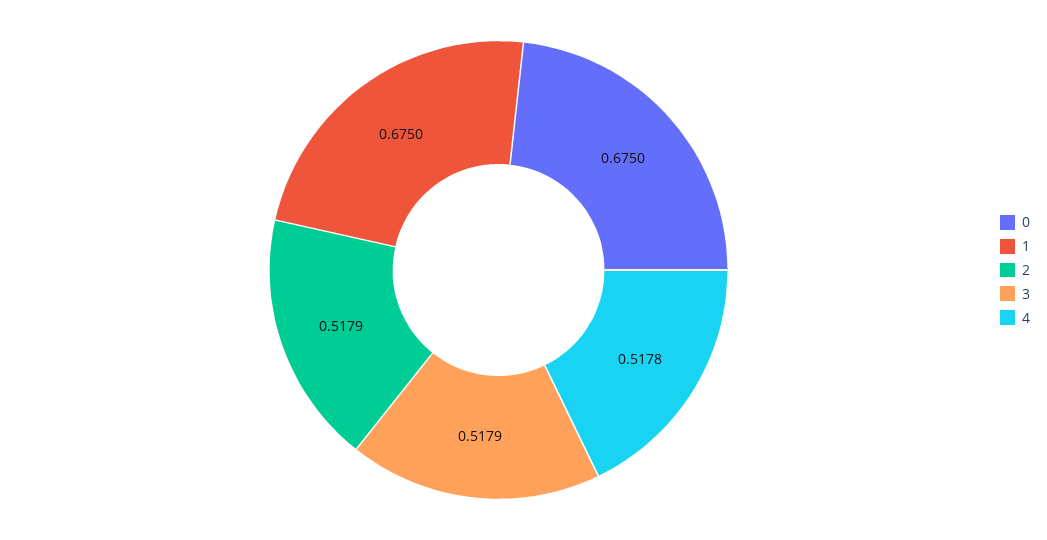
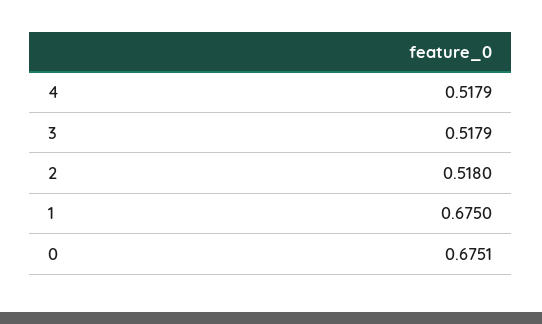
  {
-   "0": 0.675,
+   "0": 0.6751,
    "1": 0.675,
-   "2": 0.5179,
+   "2": 0.518,
    "3": 0.5179,
-   "4": 0.5178
+   "4": 0.5179
  }

